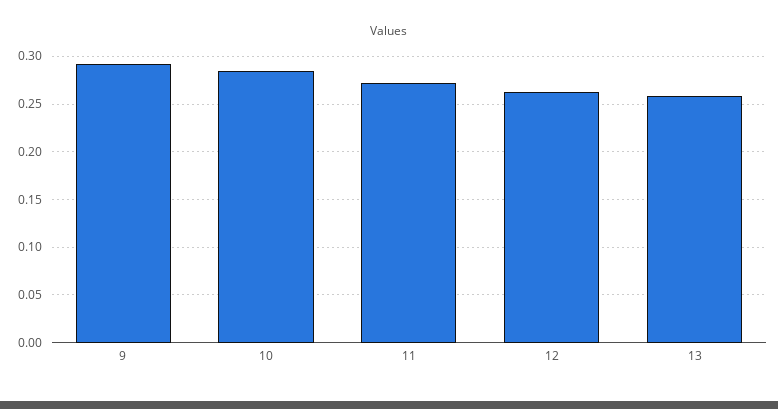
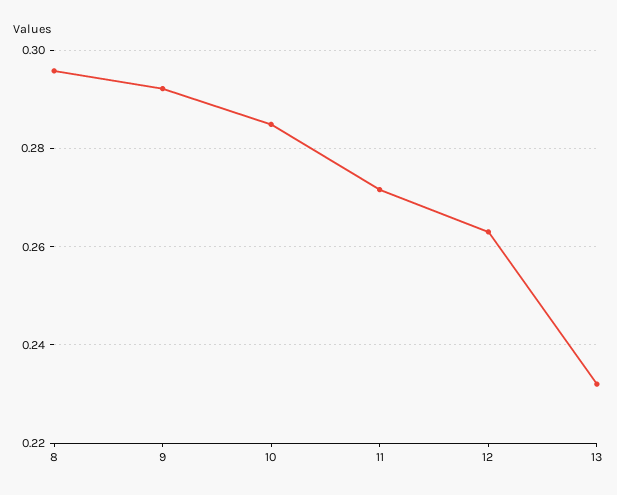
  {
    "9": 0.292,
    "10": 0.284,
    "11": 0.272,
    "12": 0.264,
-   "13": 0.26
+   "13": 0.232,
+   "8": 0.296
  }

